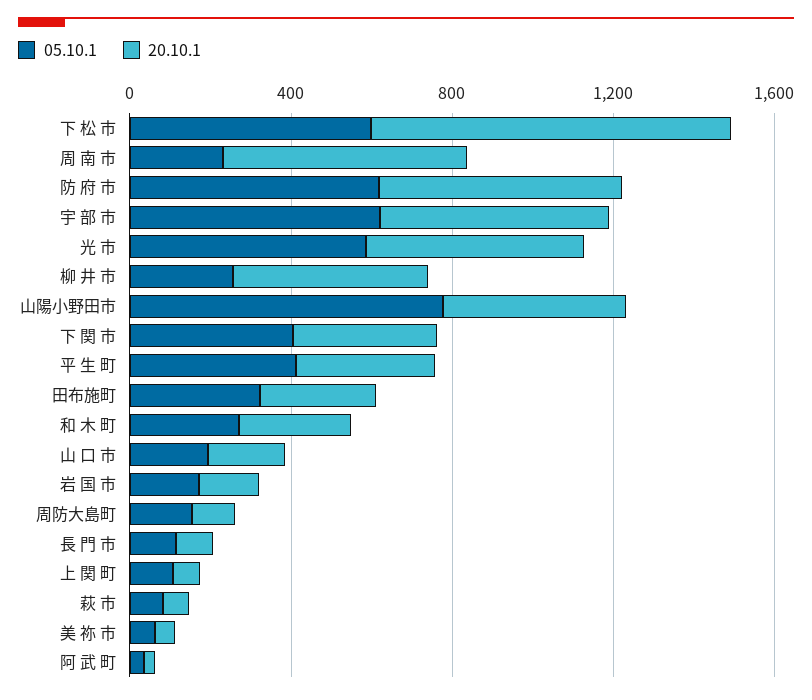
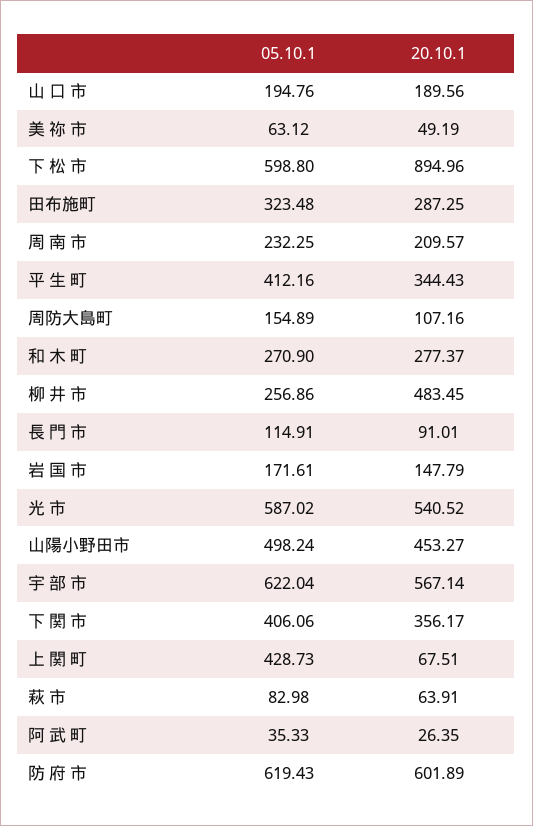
  {
    "05.10.1": {
      "下 松 市": 598.8,
      "周 南 市": 232.25,
      "防 府 市": 619.43,
      "宇 部 市": 622.04,
      "光 市": 587.02,
      "柳 井 市": 256.86,
-     "山陽小野田市": 800,
+     "山陽小野田市": 498.24,
      "下 関 市": 406.06,
      "平 生 町": 412.16,
      "田布施町": 323.48,
      "和 木 町": 270.9,
      "山 口 市": 194.76,
      "岩 国 市": 171.61,
      "周防大島町": 154.89,
      "長 門 市": 114.91,
-     "上 関 町": 100,
+     "上 関 町": 428.73,
      "萩 市": 82.98,
      "美 祢 市": 63.12,
      "阿 武 町": 35.33
    },
    "20.10.1": {
      "下 松 市": 894.96,
-     "周 南 市": 600,
+     "周 南 市": 209.57,
      "防 府 市": 601.89,
      "宇 部 市": 567.14,
      "光 市": 540.52,
      "柳 井 市": 483.45,
      "山陽小野田市": 453.27,
      "下 関 市": 356.17,
      "平 生 町": 344.43,
      "田布施町": 287.25,
      "和 木 町": 277.37,
      "山 口 市": 189.56,
      "岩 国 市": 147.79,
      "周防大島町": 107.16,
      "長 門 市": 91.01,
      "上 関 町": 67.51,
      "萩 市": 63.91,
      "美 祢 市": 49.19,
      "阿 武 町": 26.35
    }
  }

